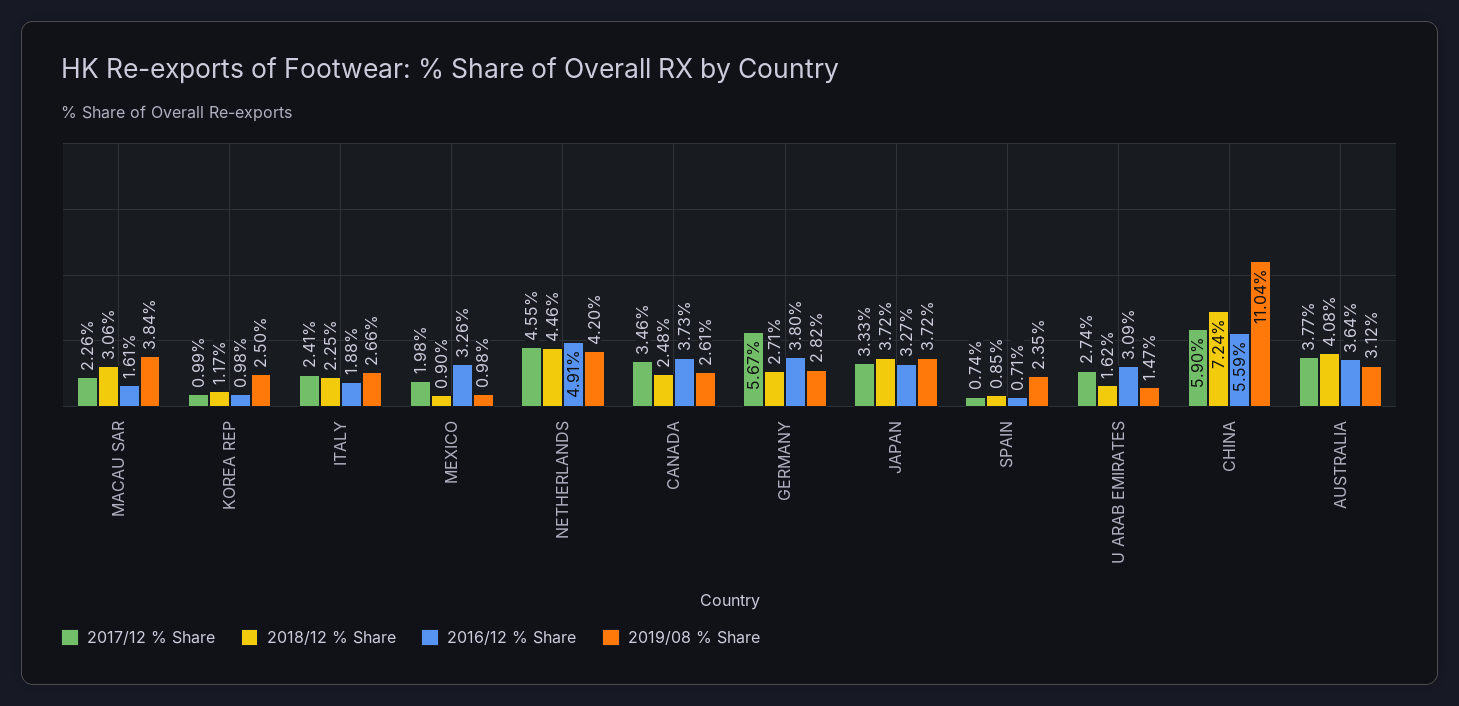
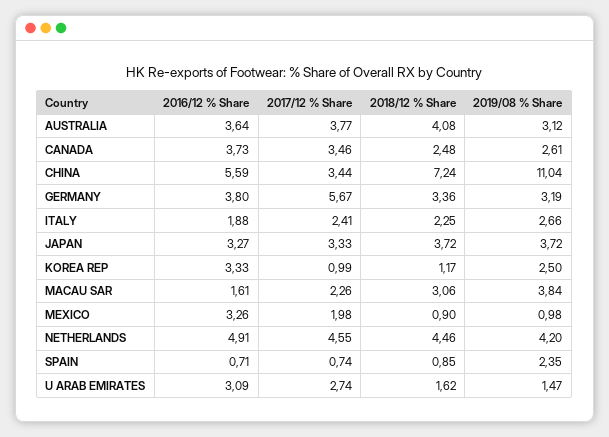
  {
    "2017/12 % Share": {
      "MACAU SAR": 2.26,
      "KOREA REP": 0.99,
      "ITALY": 2.41,
      "MEXICO": 1.98,
      "NETHERLANDS": 4.55,
      "CANADA": 3.46,
      "GERMANY": 5.67,
      "JAPAN": 3.33,
      "SPAIN": 0.74,
      "U ARAB EMIRATES": 2.74,
-     "CHINA": 5.9,
+     "CHINA": 3.44,
      "AUSTRALIA": 3.77
    },
    "2018/12 % Share": {
      "MACAU SAR": 3.06,
      "KOREA REP": 1.17,
      "ITALY": 2.25,
      "MEXICO": 0.9,
      "NETHERLANDS": 4.46,
      "CANADA": 2.48,
-     "GERMANY": 2.71,
+     "GERMANY": 3.36,
      "JAPAN": 3.72,
      "SPAIN": 0.85,
      "U ARAB EMIRATES": 1.62,
      "CHINA": 7.24,
      "AUSTRALIA": 4.08
    },
    "2016/12 % Share": {
      "MACAU SAR": 1.61,
-     "KOREA REP": 0.98,
+     "KOREA REP": 3.33,
      "ITALY": 1.88,
      "MEXICO": 3.26,
      "NETHERLANDS": 4.91,
      "CANADA": 3.73,
      "GERMANY": 3.8,
      "JAPAN": 3.27,
      "SPAIN": 0.71,
      "U ARAB EMIRATES": 3.09,
      "CHINA": 5.59,
      "AUSTRALIA": 3.64
    },
    "2019/08 % Share": {
      "MACAU SAR": 3.84,
      "KOREA REP": 2.5,
      "ITALY": 2.66,
      "MEXICO": 0.98,
      "NETHERLANDS": 4.2,
      "CANADA": 2.61,
-     "GERMANY": 2.82,
+     "GERMANY": 3.19,
      "JAPAN": 3.72,
      "SPAIN": 2.35,
      "U ARAB EMIRATES": 1.47,
      "CHINA": 11.04,
      "AUSTRALIA": 3.12
    }
  }

